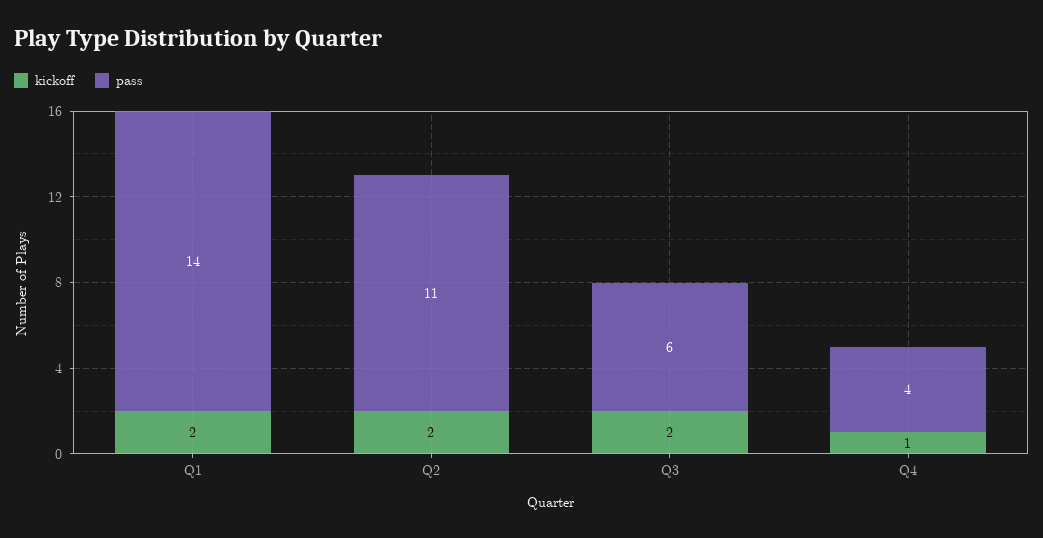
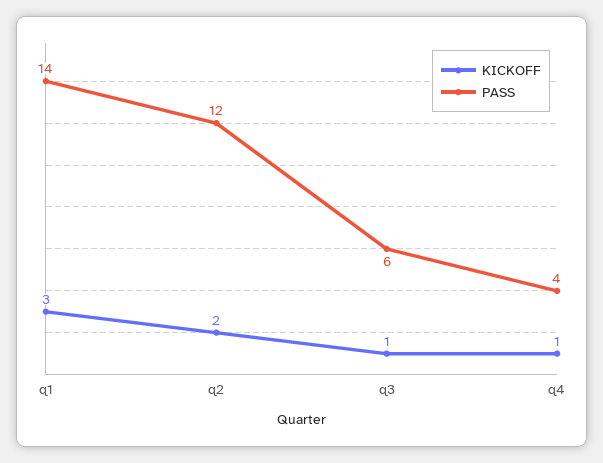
  {
    "kickoff": {
-     "Q1": 2,
+     "Q1": 3,
      "Q2": 2,
-     "Q3": 2,
+     "Q3": 1,
      "Q4": 1
    },
    "pass": {
      "Q1": 14,
-     "Q2": 11,
+     "Q2": 12,
      "Q3": 6,
      "Q4": 4
    }
  }

